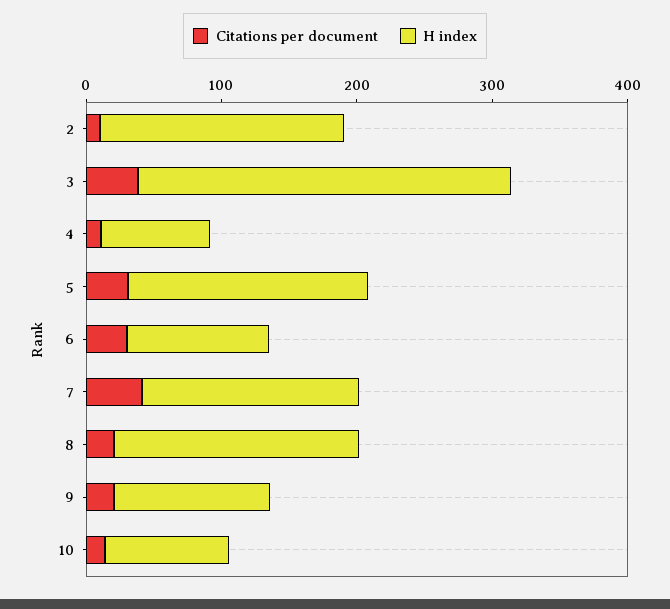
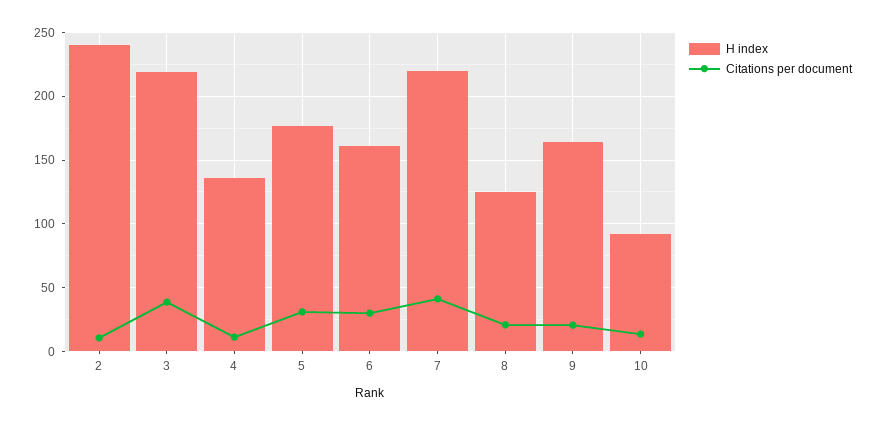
  {
    "Citations per document": {
      "2": 10,
      "3": 40,
      "4": 10,
      "5": 30,
      "6": 30,
      "7": 40,
      "8": 20,
      "9": 20,
      "10": 15
    },
    "H index": {
-     "2": 180,
+     "2": 240,
-     "3": 280,
+     "3": 220,
-     "4": 80,
+     "4": 135,
      "5": 175,
-     "6": 100,
+     "6": 160,
-     "7": 160,
+     "7": 220,
-     "8": 180,
+     "8": 125,
-     "9": 120,
+     "9": 165,
      "10": 90
    }
  }

